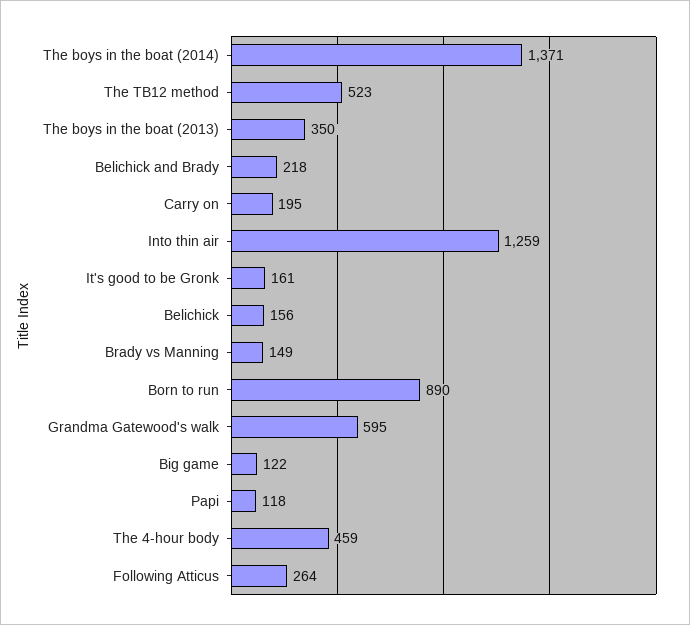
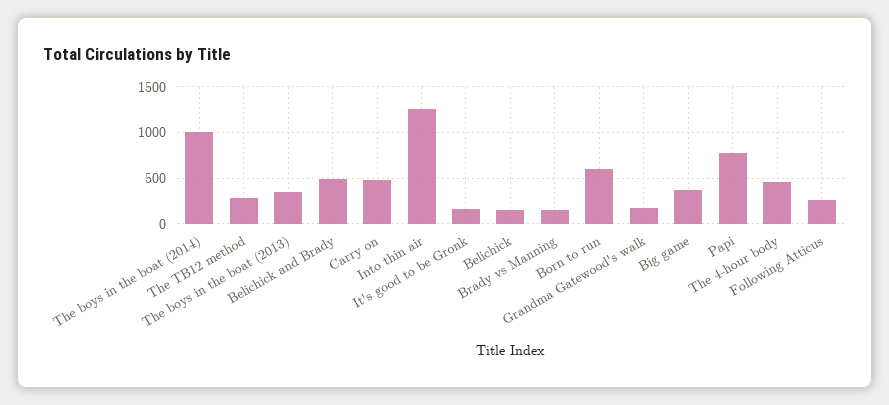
  {
-   "The boys in the boat (2014)": 1371,
+   "The boys in the boat (2014)": 1000,
-   "The TB12 method": 523,
+   "The TB12 method": 300,
    "The boys in the boat (2013)": 350,
-   "Belichick and Brady": 218,
+   "Belichick and Brady": 500,
-   "Carry on": 195,
+   "Carry on": 500,
    "Into thin air": 1259,
    "It's good to be Gronk": 161,
    "Belichick": 156,
    "Brady vs Manning": 149,
-   "Born to run": 890,
+   "Born to run": 600,
-   "Grandma Gatewood's walk": 595,
+   "Grandma Gatewood's walk": 200,
-   "Big game": 122,
+   "Big game": 400,
-   "Papi": 118,
+   "Papi": 800,
    "The 4-hour body": 459,
    "Following Atticus": 264
  }

